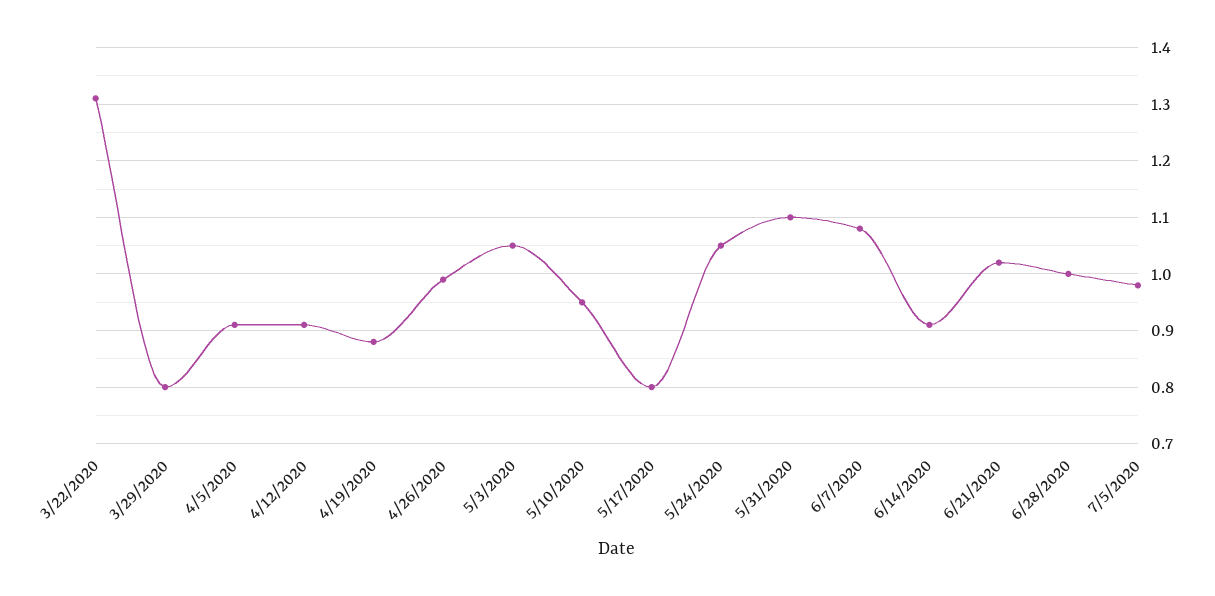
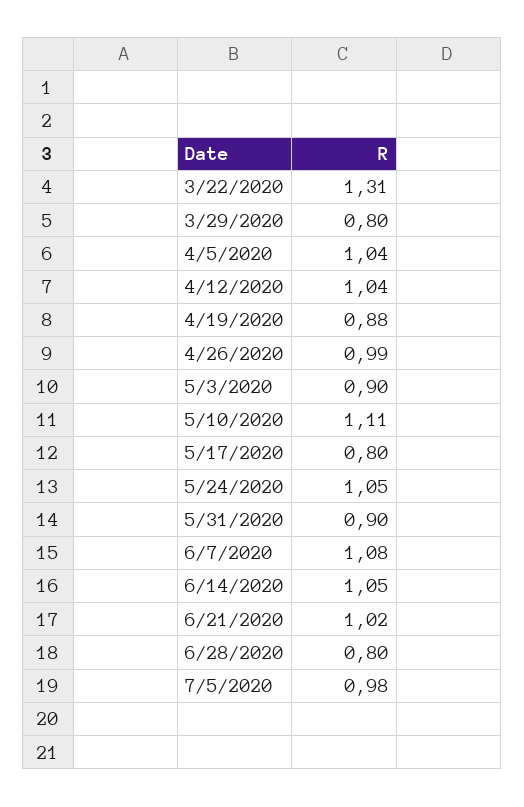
  {
    "3/22/2020": 1.31,
    "3/29/2020": 0.8,
-   "4/5/2020": 0.9,
+   "4/5/2020": 1.04,
-   "4/12/2020": 0.9,
+   "4/12/2020": 1.04,
    "4/19/2020": 0.88,
    "4/26/2020": 0.99,
-   "5/3/2020": 1.05,
+   "5/3/2020": 0.9,
-   "5/10/2020": 0.95,
+   "5/10/2020": 1.11,
    "5/17/2020": 0.8,
    "5/24/2020": 1.05,
-   "5/31/2020": 1.1,
+   "5/31/2020": 0.9,
    "6/7/2020": 1.08,
-   "6/14/2020": 0.9,
+   "6/14/2020": 1.05,
    "6/21/2020": 1.02,
-   "6/28/2020": 1,
+   "6/28/2020": 0.8,
    "7/5/2020": 0.98
  }

